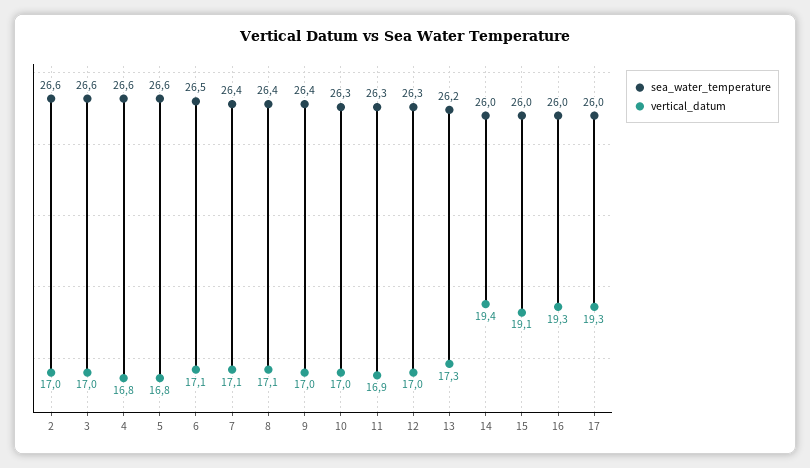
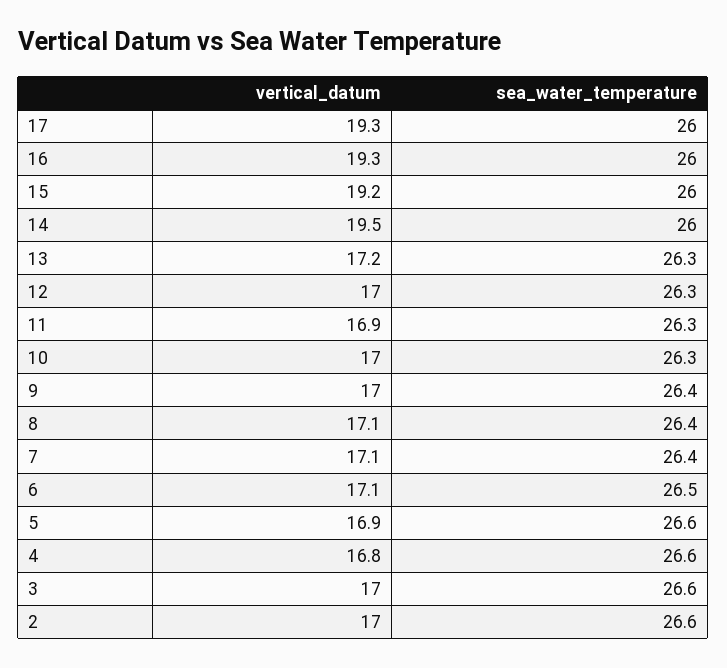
  {
    "sea_water_temperature": {
      "2": 26.6,
      "3": 26.6,
      "4": 26.6,
      "5": 26.6,
      "6": 26.5,
      "7": 26.4,
      "8": 26.4,
      "9": 26.4,
      "10": 26.3,
      "11": 26.3,
      "12": 26.3,
-     "13": 26.2,
+     "13": 26.3,
      "14": 26,
      "15": 26,
      "16": 26,
      "17": 26
    },
    "vertical_datum": {
      "2": 17,
      "3": 17,
      "4": 16.8,
-     "5": 16.8,
+     "5": 16.9,
      "6": 17.1,
      "7": 17.1,
      "8": 17.1,
      "9": 17,
      "10": 17,
      "11": 16.9,
      "12": 17,
-     "13": 17.3,
+     "13": 17.2,
-     "14": 19.4,
+     "14": 19.5,
-     "15": 19.1,
+     "15": 19.2,
      "16": 19.3,
      "17": 19.3
    }
  }

